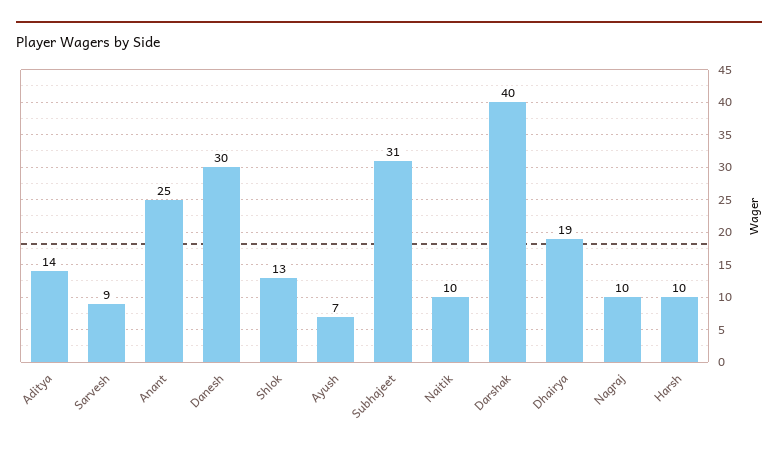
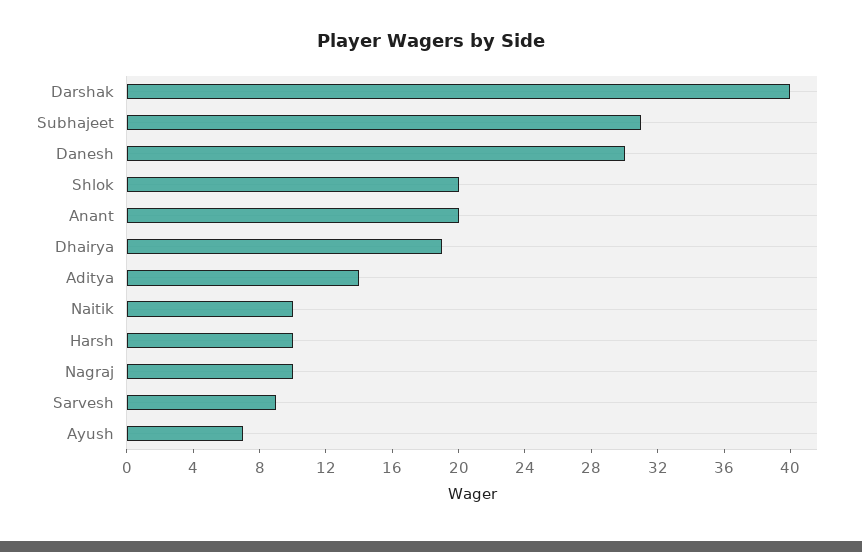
  {
    "Aditya": 14,
    "Sarvesh": 9,
-   "Anant": 25,
+   "Anant": 20,
    "Danesh": 30,
-   "Shlok": 13,
+   "Shlok": 20,
    "Ayush": 7,
    "Subhajeet": 31,
    "Naitik": 10,
    "Darshak": 40,
    "Dhairya": 19,
    "Nagraj": 10,
    "Harsh": 10
  }

